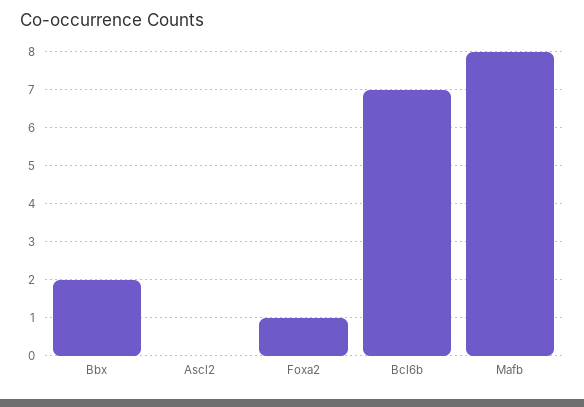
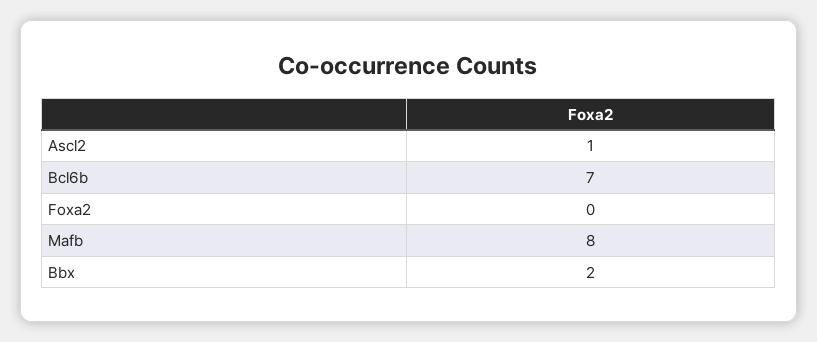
  {
    "Bbx": 2,
-   "Ascl2": 0,
+   "Ascl2": 1,
-   "Foxa2": 1,
+   "Foxa2": 0,
    "Bcl6b": 7,
    "Mafb": 8
  }

